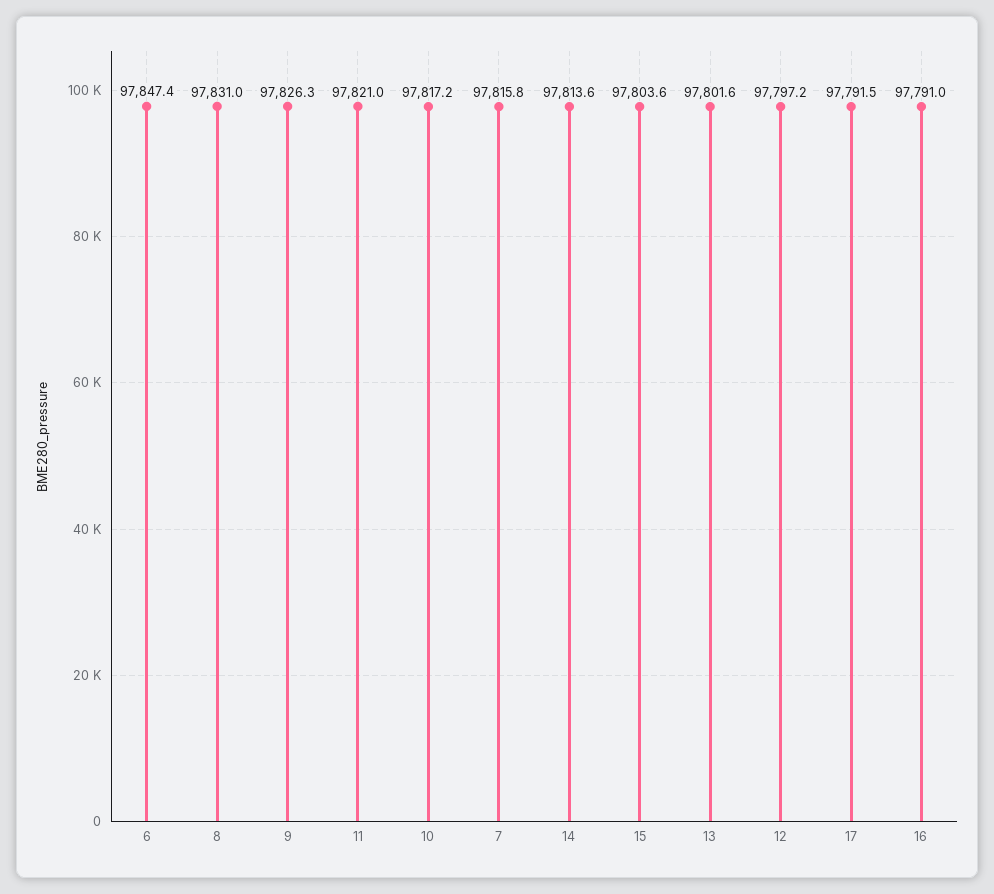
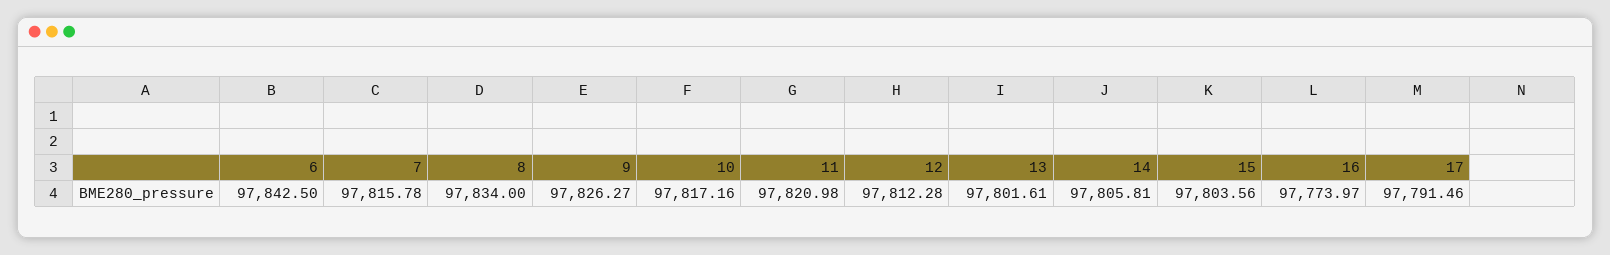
  {
-   "6": 97847.4,
+   "6": 97842.5,
-   "8": 97831,
+   "8": 97834,
    "9": 97826.27,
    "11": 97820.98,
    "10": 97817.16,
    "7": 97815.78,
-   "14": 97813.6,
+   "14": 97805.81,
    "15": 97803.56,
    "13": 97801.61,
-   "12": 97797.2,
+   "12": 97812.28,
    "17": 97791.46,
-   "16": 97791
+   "16": 97773.97
  }

